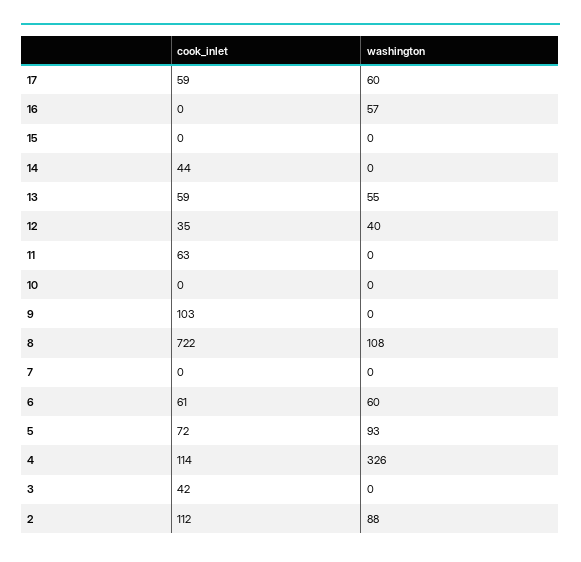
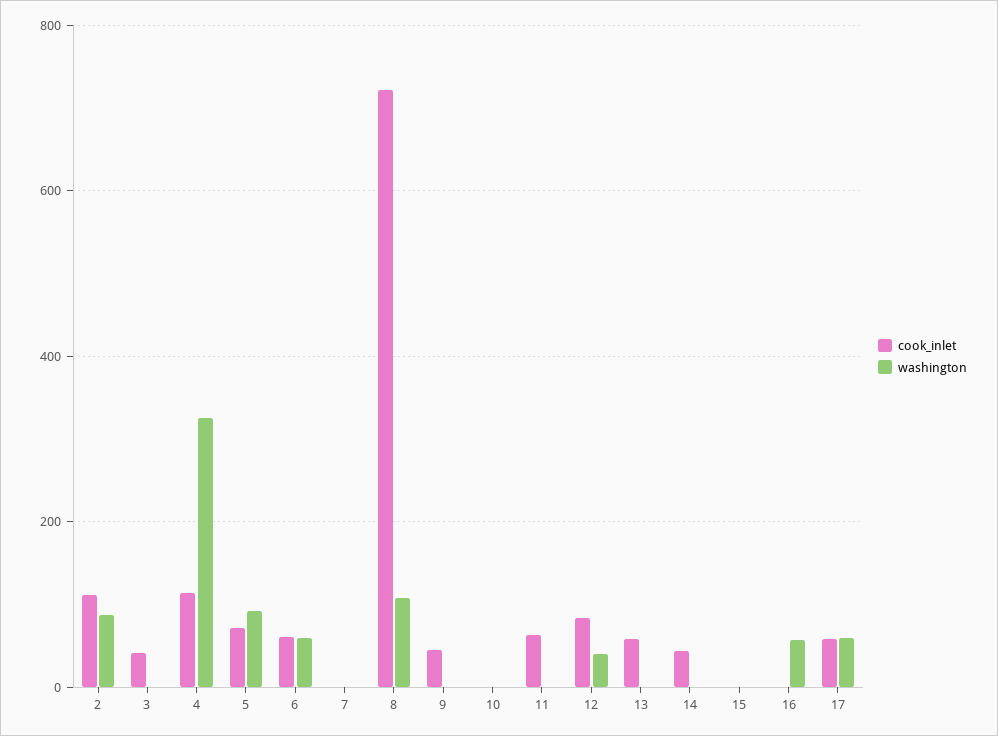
  {
    "cook_inlet": {
      "17": 59,
      "16": 0,
      "15": 0,
      "14": 44,
      "13": 59,
-     "12": 35,
+     "12": 80,
      "11": 63,
      "10": 0,
-     "9": 103,
+     "9": 40,
      "8": 722,
      "7": 0,
      "6": 61,
      "5": 72,
      "4": 114,
      "3": 42,
      "2": 112
    },
    "washington": {
      "17": 60,
      "16": 57,
      "15": 0,
      "14": 0,
-     "13": 55,
+     "13": 0,
      "12": 40,
      "11": 0,
      "10": 0,
      "9": 0,
      "8": 108,
      "7": 0,
      "6": 60,
      "5": 93,
      "4": 326,
      "3": 0,
      "2": 88
    }
  }

